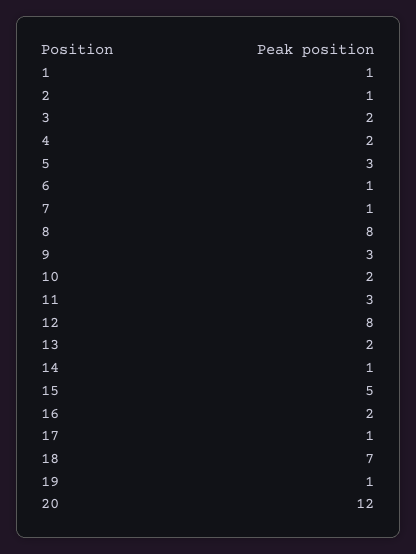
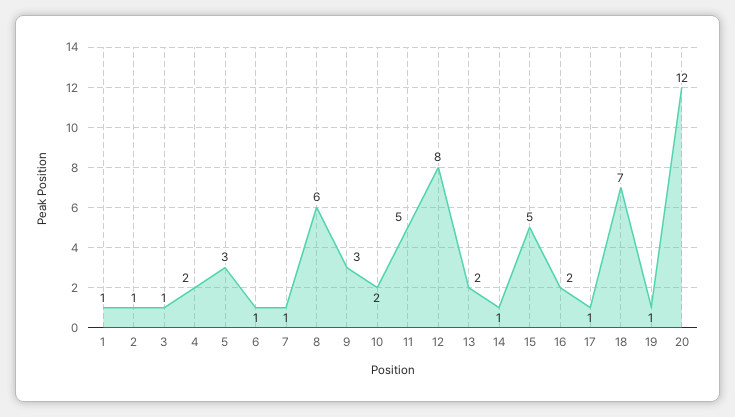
  {
    "1": 1,
    "2": 1,
-   "3": 2,
+   "3": 1,
    "4": 2,
    "5": 3,
    "6": 1,
    "7": 1,
-   "8": 8,
+   "8": 6,
    "9": 3,
    "10": 2,
-   "11": 3,
+   "11": 5,
    "12": 8,
    "13": 2,
    "14": 1,
    "15": 5,
    "16": 2,
    "17": 1,
    "18": 7,
    "19": 1,
    "20": 12
  }

